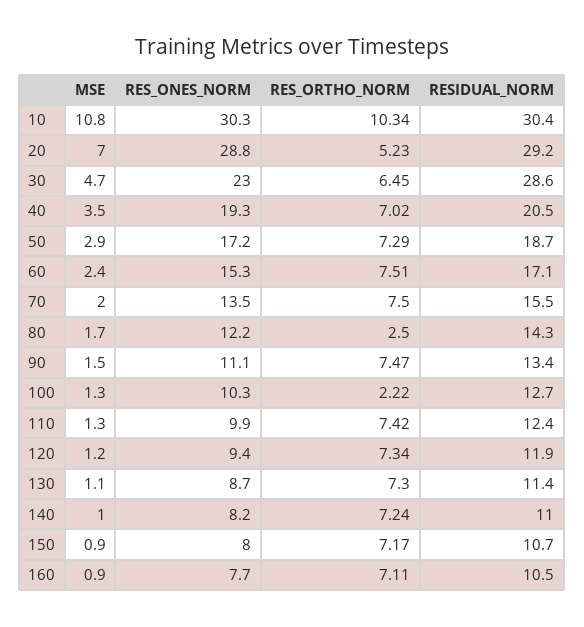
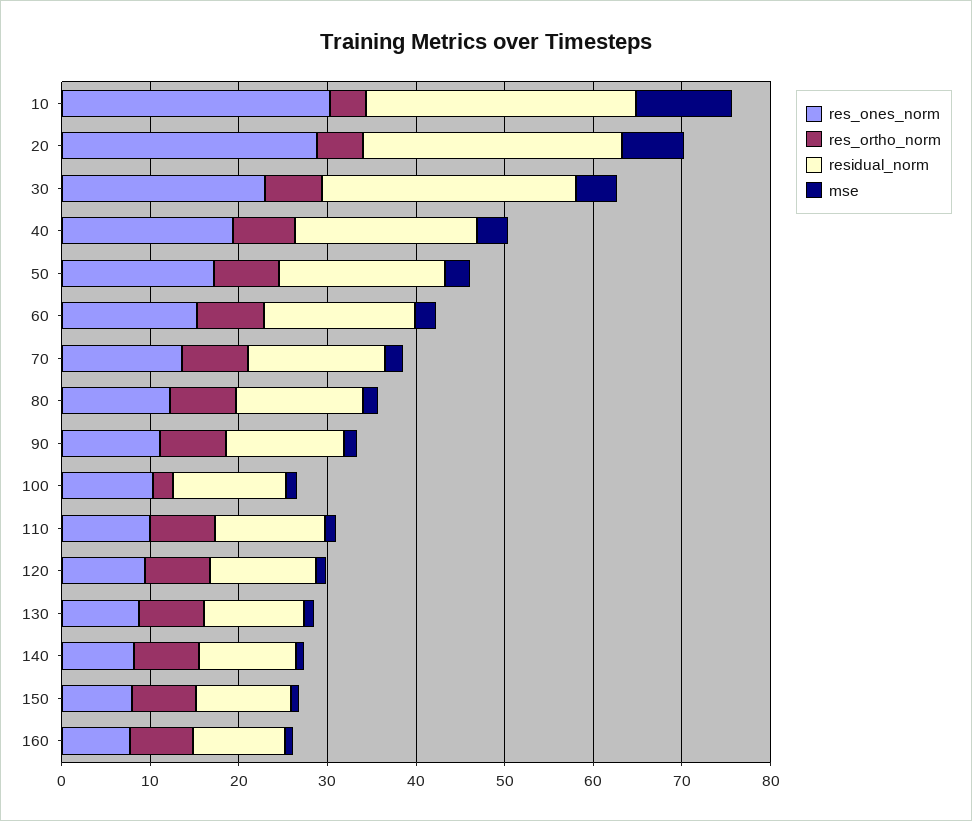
  {
    "MSE": {
      "10": 10.8,
      "20": 7,
      "30": 4.7,
      "40": 3.5,
      "50": 2.9,
      "60": 2.4,
      "70": 2,
      "80": 1.7,
      "90": 1.5,
      "100": 1.3,
      "110": 1.3,
      "120": 1.2,
      "130": 1.1,
      "140": 1,
      "150": 0.9,
      "160": 0.9
    },
    "RES_ONES_NORM": {
      "10": 30.3,
      "20": 28.8,
      "30": 23,
      "40": 19.3,
      "50": 17.2,
      "60": 15.3,
      "70": 13.5,
      "80": 12.2,
      "90": 11.1,
      "100": 10.3,
      "110": 9.9,
      "120": 9.4,
      "130": 8.7,
      "140": 8.2,
      "150": 8,
      "160": 7.7
    },
    "RES_ORTHO_NORM": {
-     "10": 10.34,
+     "10": 4,
      "20": 5.23,
      "30": 6.45,
      "40": 7.02,
      "50": 7.29,
      "60": 7.51,
      "70": 7.5,
-     "80": 2.5,
+     "80": 8,
      "90": 7.47,
      "100": 2.22,
      "110": 7.42,
      "120": 7.34,
      "130": 7.3,
      "140": 7.24,
      "150": 7.17,
      "160": 7.11
    },
    "RESIDUAL_NORM": {
      "10": 30.4,
      "20": 29.2,
      "30": 28.6,
      "40": 20.5,
      "50": 18.7,
      "60": 17.1,
      "70": 15.5,
      "80": 14.3,
      "90": 13.4,
      "100": 12.7,
      "110": 12.4,
      "120": 11.9,
      "130": 11.4,
      "140": 11,
      "150": 10.7,
      "160": 10.5
    }
  }

